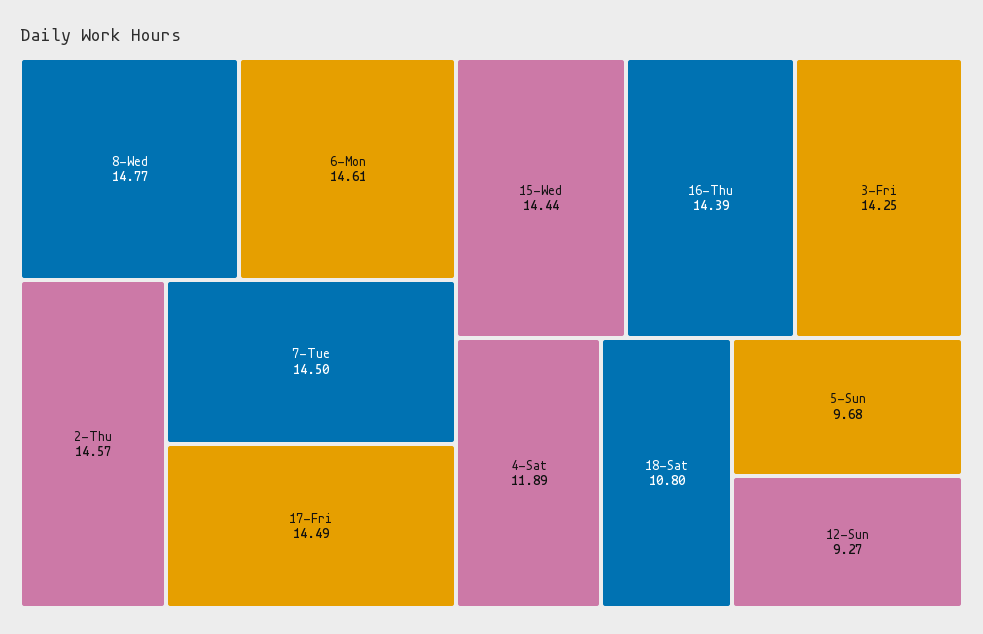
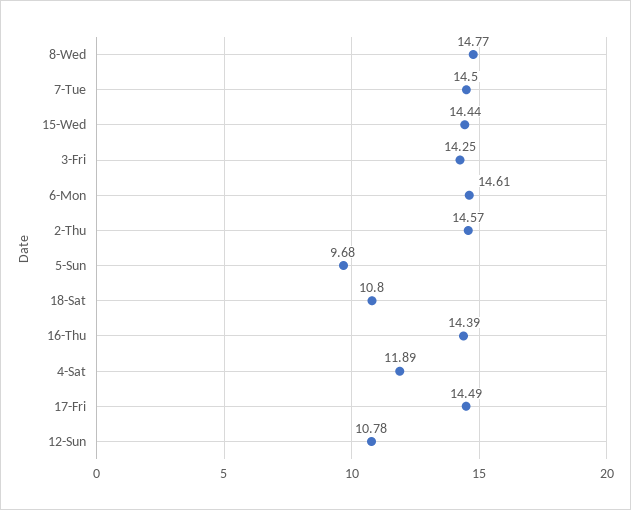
  {
    "8-Wed": 14.77,
    "6-Mon": 14.61,
    "2-Thu": 14.57,
    "7-Tue": 14.5,
    "17-Fri": 14.49,
    "15-Wed": 14.44,
    "16-Thu": 14.39,
    "3-Fri": 14.25,
    "4-Sat": 11.89,
    "18-Sat": 10.8,
    "5-Sun": 9.68,
-   "12-Sun": 9.27
+   "12-Sun": 10.78
  }

